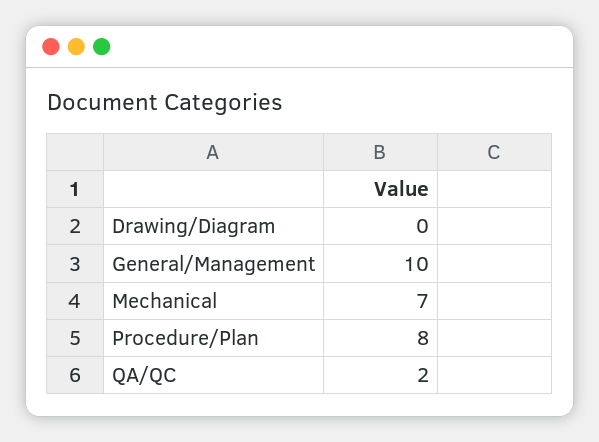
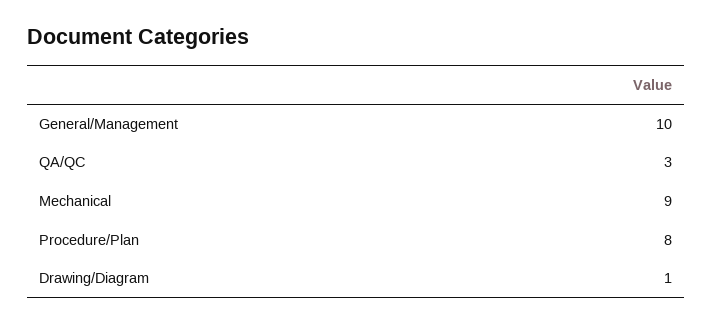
  {
-   "Drawing/Diagram": 0,
+   "Drawing/Diagram": 1,
    "General/Management": 10,
-   "Mechanical": 7,
+   "Mechanical": 9,
    "Procedure/Plan": 8,
-   "QA/QC": 2
+   "QA/QC": 3
  }

